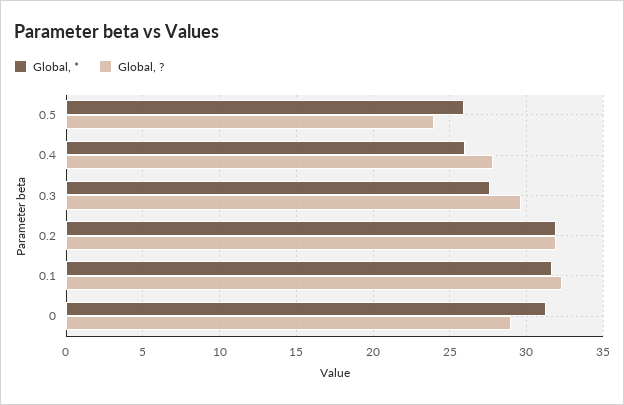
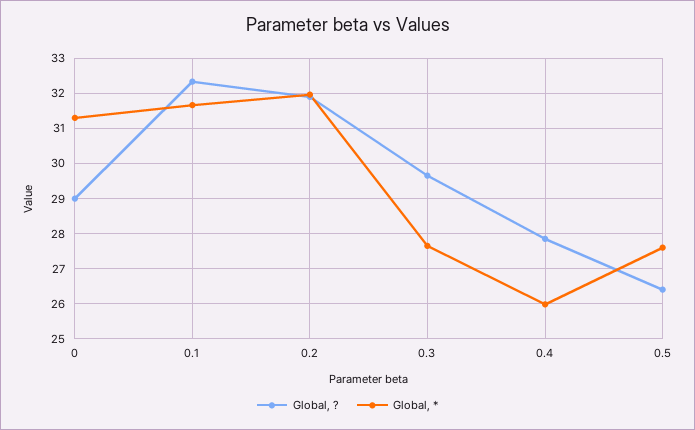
  {
    "Global, *": {
-     "0.5": 26,
+     "0.5": 27.6,
      "0.4": 26,
      "0.3": 27.6,
      "0.2": 32,
      "0.1": 31.6,
      "0": 31.4
    },
    "Global, ?": {
-     "0.5": 24,
+     "0.5": 26.4,
      "0.4": 27.8,
      "0.3": 29.6,
      "0.2": 32,
      "0.1": 32.4,
      "0": 29
    }
  }

